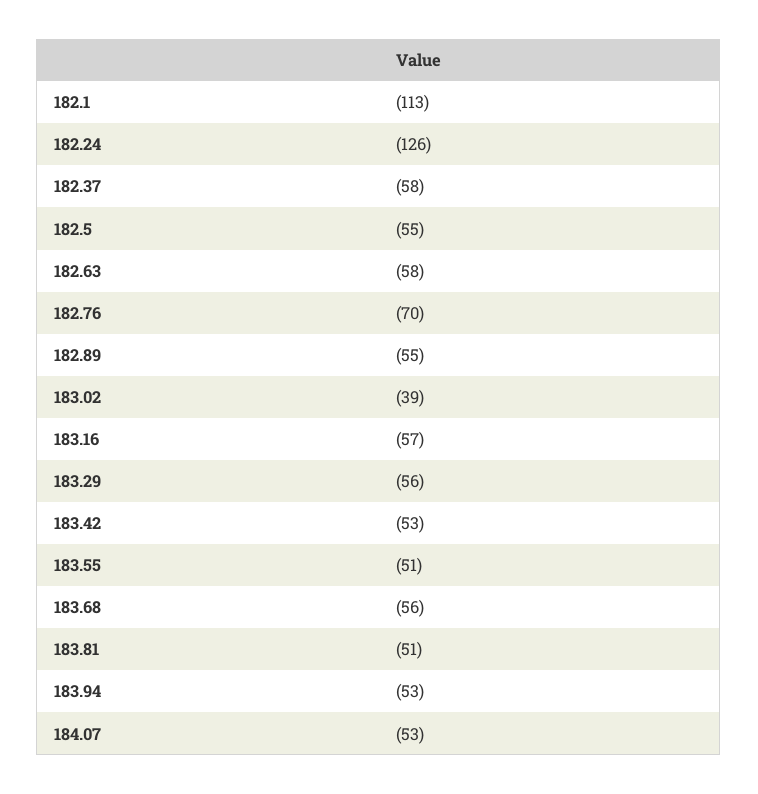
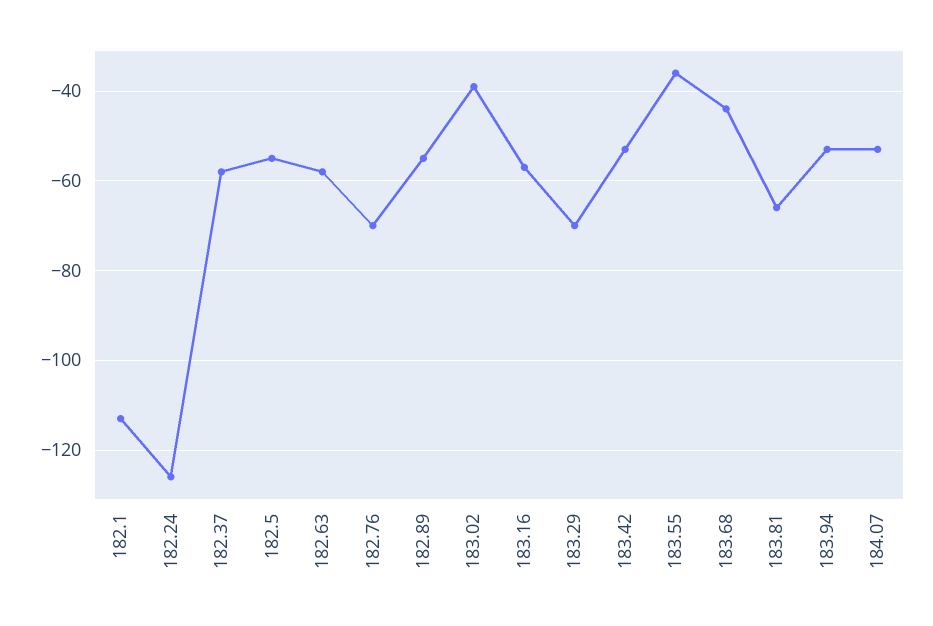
  {
    "182.1": -113,
    "182.24": -126,
    "182.37": -58,
    "182.5": -55,
    "182.63": -58,
    "182.76": -70,
    "182.89": -55,
    "183.02": -39,
    "183.16": -57,
-   "183.29": -56,
+   "183.29": -70,
    "183.42": -53,
-   "183.55": -51,
+   "183.55": -35,
-   "183.68": -56,
+   "183.68": -45,
-   "183.81": -51,
+   "183.81": -65,
    "183.94": -53,
    "184.07": -53
  }

